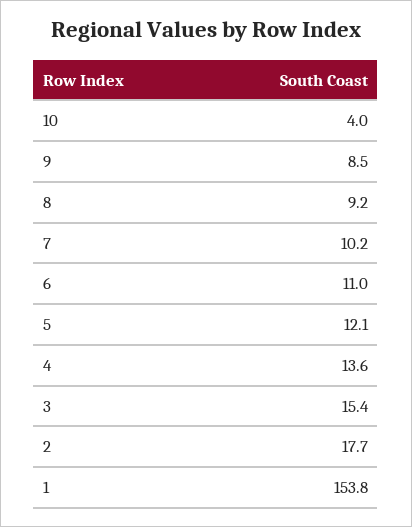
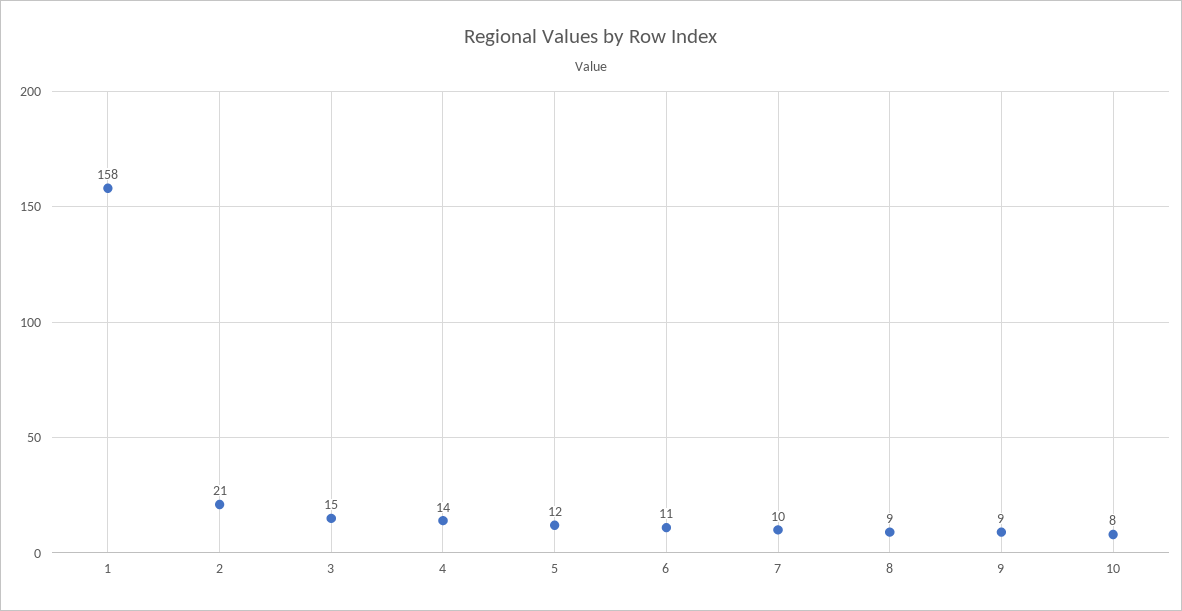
  {
-   "10": 4,
+   "10": 8,
    "9": 8.5,
    "8": 9.2,
    "7": 10.2,
    "6": 11,
    "5": 12.1,
    "4": 13.6,
    "3": 15.4,
-   "2": 17.7,
+   "2": 21,
-   "1": 153.8
+   "1": 158
  }

